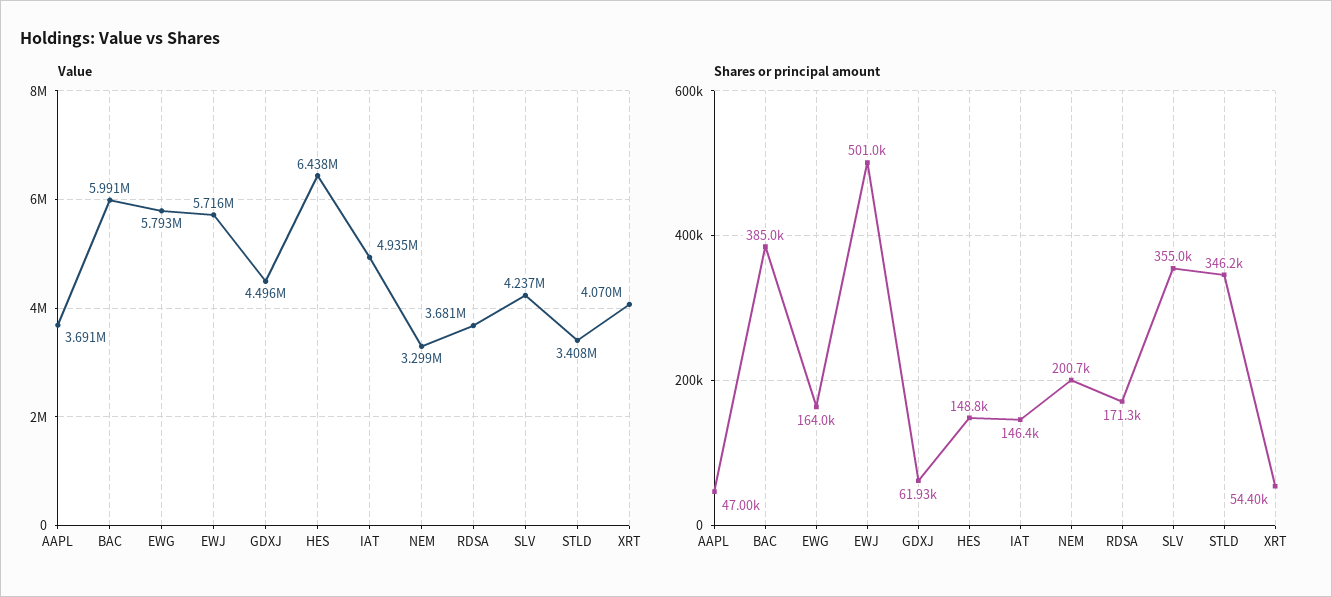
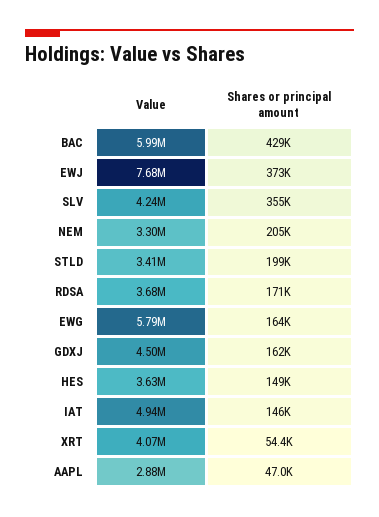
  {
    "Value": {
-     "AAPL": 3691000,
+     "AAPL": 2880000,
      "BAC": 5991000,
      "EWG": 5793000,
-     "EWJ": 5716000,
+     "EWJ": 7680000,
      "GDXJ": 4496000,
-     "HES": 6438000,
+     "HES": 3630000,
      "IAT": 4935000,
      "NEM": 3299000,
      "RDSA": 3681000,
      "SLV": 4237000,
      "STLD": 3408000,
      "XRT": 4070000
    },
    "Shares or principal amount": {
      "AAPL": 47000,
-     "BAC": 385000,
+     "BAC": 429000,
      "EWG": 164000,
-     "EWJ": 501000,
+     "EWJ": 373000,
-     "GDXJ": 61930,
+     "GDXJ": 162000,
      "HES": 148800,
      "IAT": 146400,
-     "NEM": 200700,
+     "NEM": 205000,
      "RDSA": 171300,
      "SLV": 355000,
-     "STLD": 346200,
+     "STLD": 199000,
      "XRT": 54400
    }
  }

